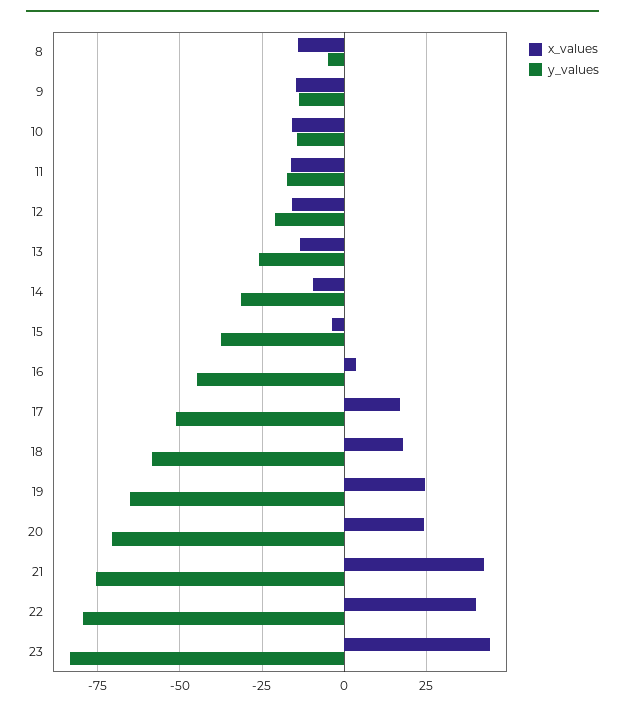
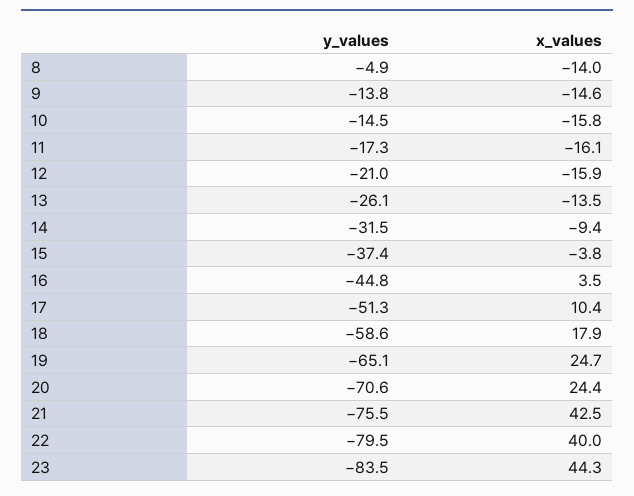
  {
    "x_values": {
      "8": -14,
      "9": -14.6,
      "10": -15.8,
      "11": -16.1,
      "12": -15.9,
      "13": -13.5,
      "14": -9.4,
      "15": -3.8,
      "16": 3.5,
-     "17": 17.5,
+     "17": 10.4,
      "18": 17.9,
      "19": 24.7,
      "20": 24.4,
      "21": 42.5,
      "22": 40,
      "23": 44.3
    },
    "y_values": {
      "8": -4.9,
      "9": -13.8,
      "10": -14.5,
      "11": -17.3,
      "12": -21,
      "13": -26.1,
      "14": -31.5,
      "15": -37.4,
      "16": -44.8,
      "17": -51.3,
      "18": -58.6,
      "19": -65.1,
      "20": -70.6,
      "21": -75.5,
      "22": -79.5,
      "23": -83.5
    }
  }

